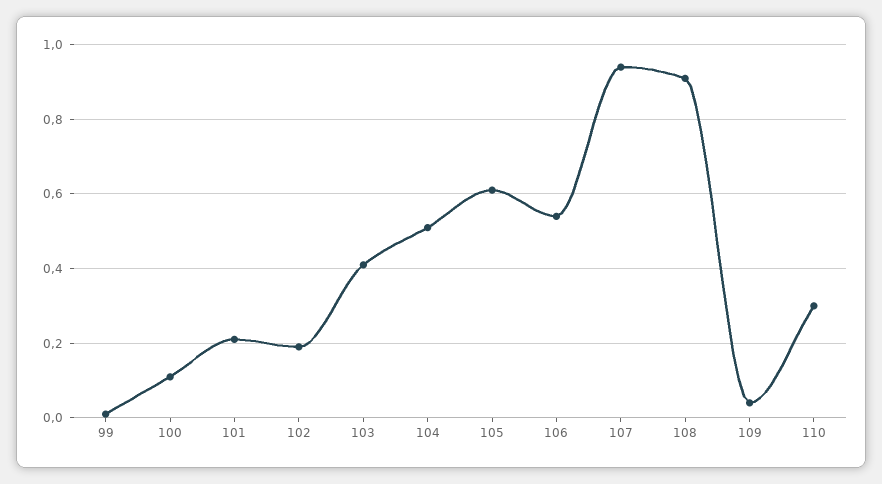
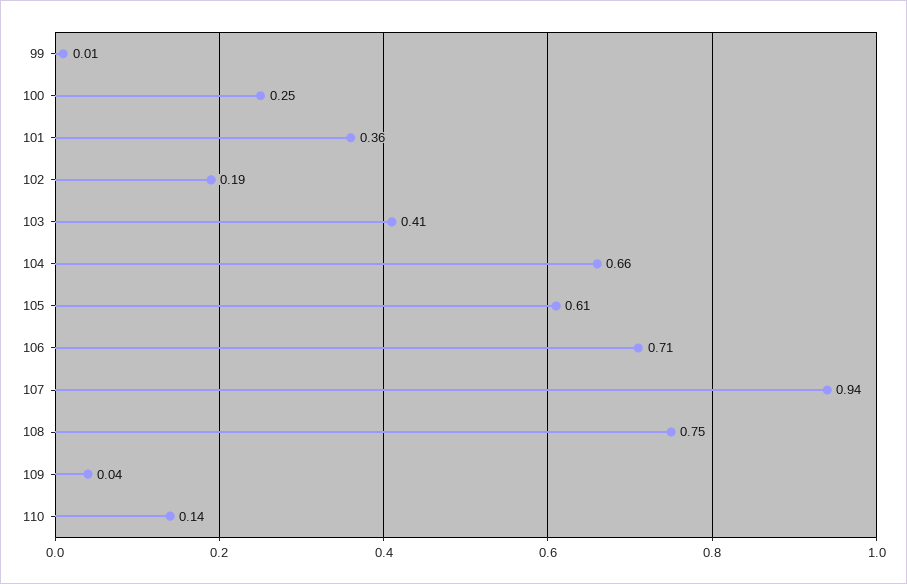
  {
    "99": 0.01,
-   "100": 0.1,
+   "100": 0.25,
-   "101": 0.2,
+   "101": 0.36,
    "102": 0.19,
    "103": 0.41,
-   "104": 0.5,
+   "104": 0.66,
    "105": 0.61,
-   "106": 0.55,
+   "106": 0.71,
    "107": 0.94,
-   "108": 0.9,
+   "108": 0.75,
    "109": 0.04,
-   "110": 0.3
+   "110": 0.14
  }

